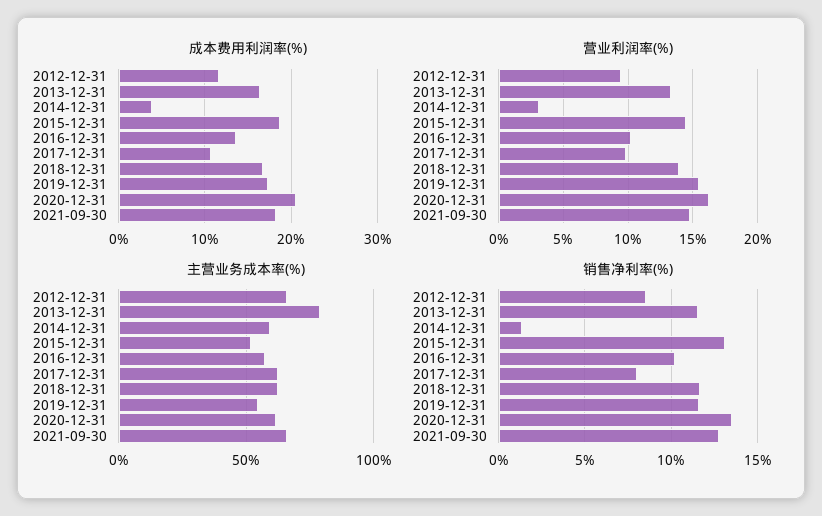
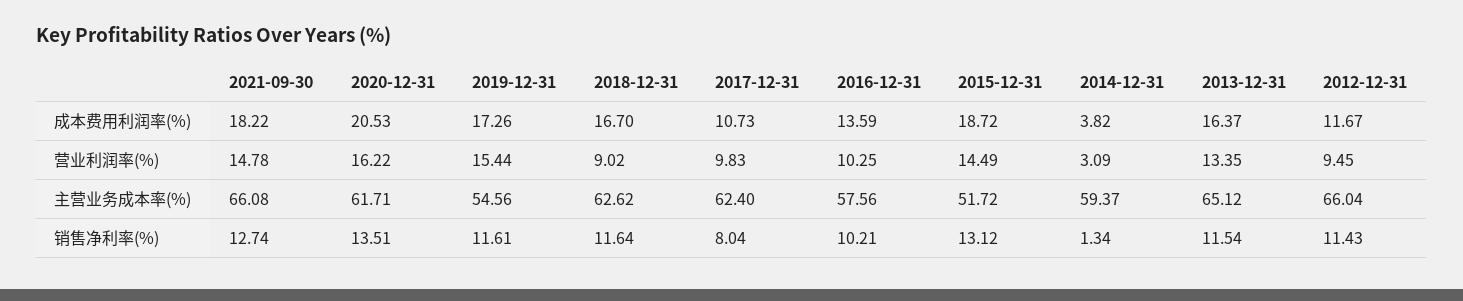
  {
    "成本费用利润率(%)": {
      "2012-12-31": 11.67,
      "2013-12-31": 16.37,
      "2014-12-31": 3.82,
      "2015-12-31": 18.72,
      "2016-12-31": 13.59,
      "2017-12-31": 10.73,
      "2018-12-31": 16.7,
      "2019-12-31": 17.26,
      "2020-12-31": 20.53,
      "2021-09-30": 18.22
    },
    "营业利润率(%)": {
      "2012-12-31": 9.45,
      "2013-12-31": 13.35,
      "2014-12-31": 3.09,
      "2015-12-31": 14.49,
      "2016-12-31": 10.25,
      "2017-12-31": 9.83,
-     "2018-12-31": 14,
+     "2018-12-31": 9.02,
      "2019-12-31": 15.44,
      "2020-12-31": 16.22,
      "2021-09-30": 14.78
    },
    "主营业务成本率(%)": {
      "2012-12-31": 66.04,
-     "2013-12-31": 80,
+     "2013-12-31": 65.12,
      "2014-12-31": 59.37,
      "2015-12-31": 51.72,
      "2016-12-31": 57.56,
      "2017-12-31": 62.4,
      "2018-12-31": 62.62,
      "2019-12-31": 54.56,
      "2020-12-31": 61.71,
      "2021-09-30": 66.08
    },
    "销售净利率(%)": {
-     "2012-12-31": 8.5,
+     "2012-12-31": 11.43,
      "2013-12-31": 11.54,
      "2014-12-31": 1.34,
      "2015-12-31": 13.12,
      "2016-12-31": 10.21,
      "2017-12-31": 8.04,
      "2018-12-31": 11.64,
      "2019-12-31": 11.61,
      "2020-12-31": 13.51,
      "2021-09-30": 12.74
    }
  }

